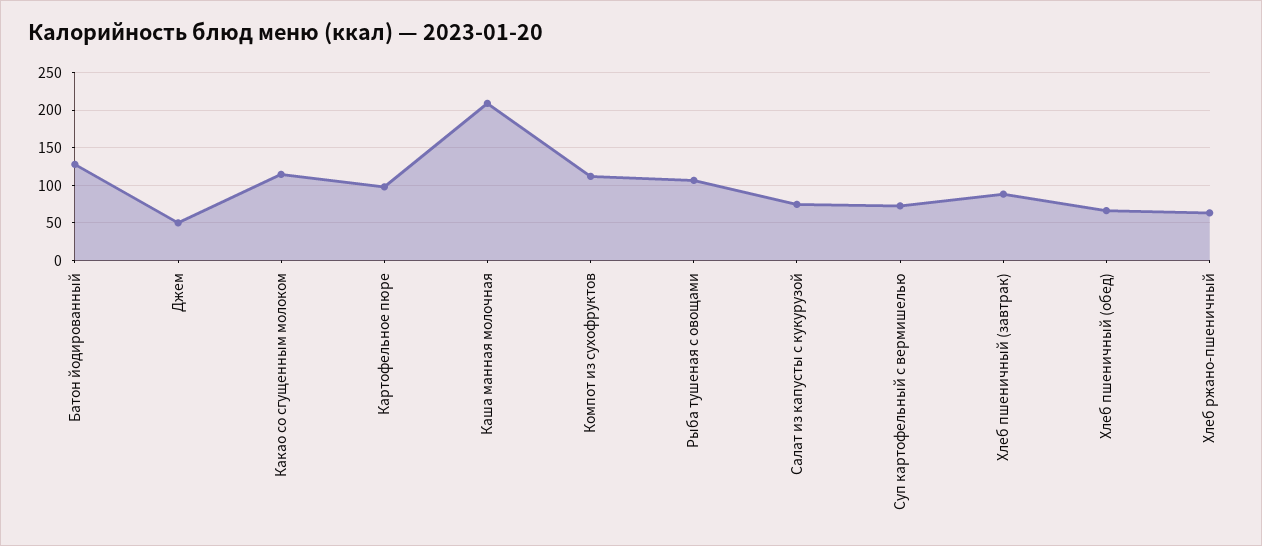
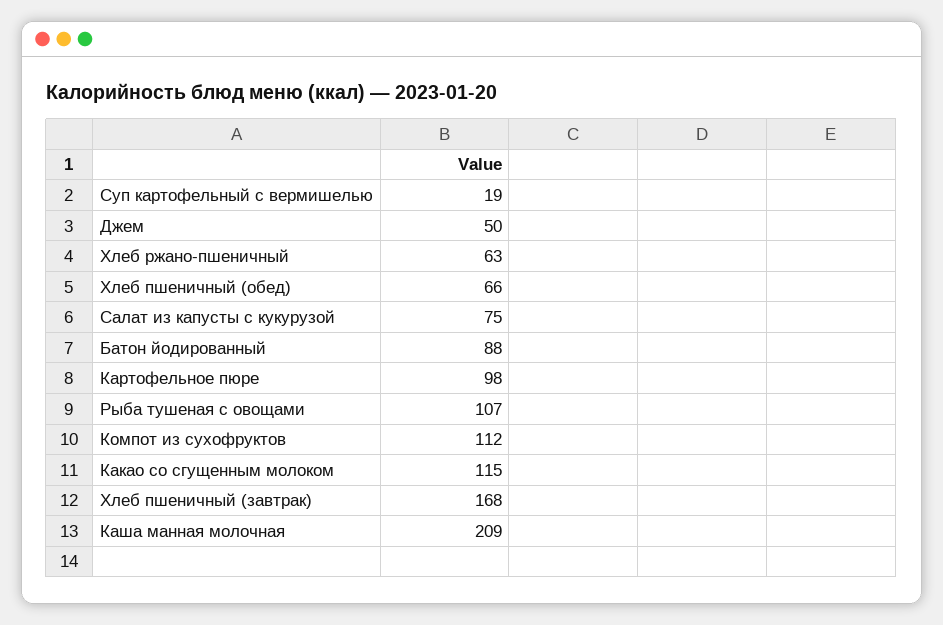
  {
-   "Батон йодированный": 130,
+   "Батон йодированный": 88,
    "Джем": 50,
    "Какао со сгущенным молоком": 115,
    "Картофельное пюре": 98,
    "Каша манная молочная": 209,
    "Компот из сухофруктов": 112,
    "Рыба тушеная с овощами": 107,
    "Салат из капусты с кукурузой": 75,
-   "Суп картофельный с вермишелью": 70,
+   "Суп картофельный с вермишелью": 19,
-   "Хлеб пшеничный (завтрак)": 90,
+   "Хлеб пшеничный (завтрак)": 168,
    "Хлеб пшеничный (обед)": 66,
    "Хлеб ржано-пшеничный": 63
  }

